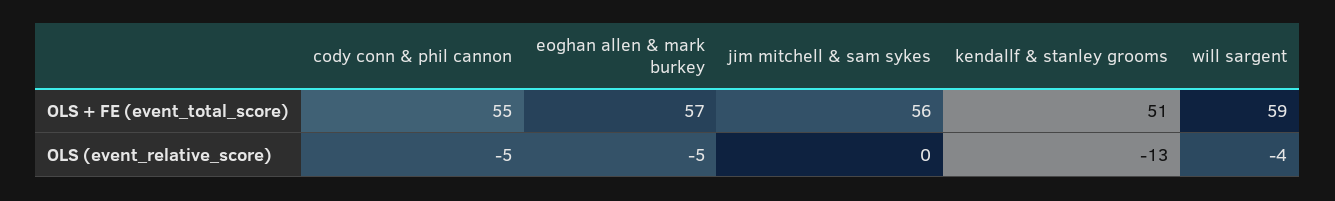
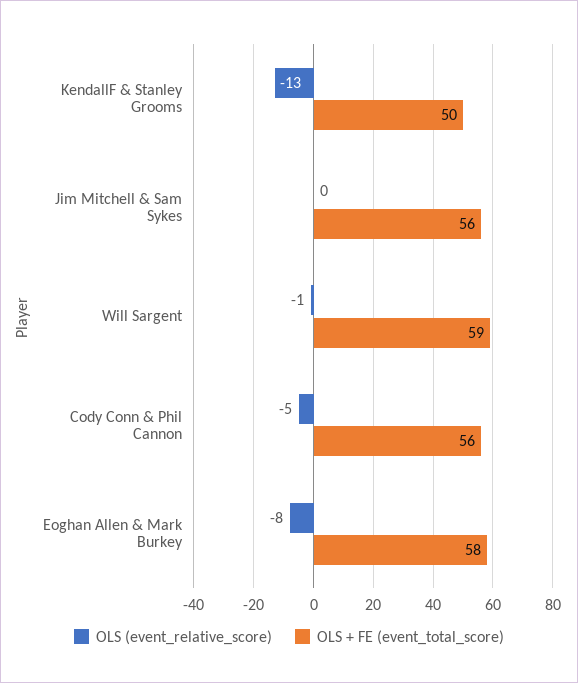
  {
    "OLS + FE (event_total_score)": {
-     "cody conn & phil cannon": 55,
+     "cody conn & phil cannon": 56,
-     "eoghan allen & mark burkey": 57,
+     "eoghan allen & mark burkey": 58,
      "jim mitchell & sam sykes": 56,
-     "kendallf & stanley grooms": 51,
+     "kendallf & stanley grooms": 50,
      "will sargent": 59
    },
    "OLS (event_relative_score)": {
      "cody conn & phil cannon": -5,
-     "eoghan allen & mark burkey": -5,
+     "eoghan allen & mark burkey": -8,
      "jim mitchell & sam sykes": 0,
      "kendallf & stanley grooms": -13,
-     "will sargent": -4
+     "will sargent": -1
    }
  }

